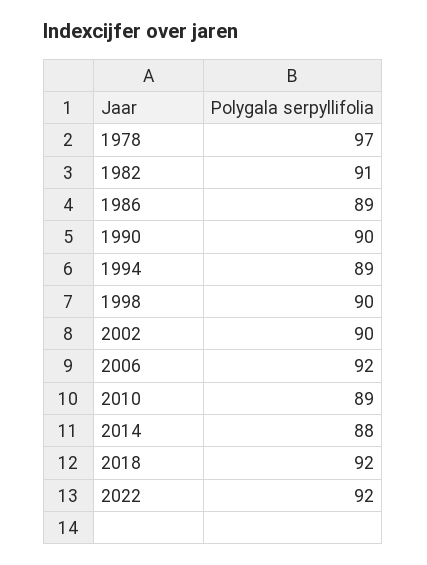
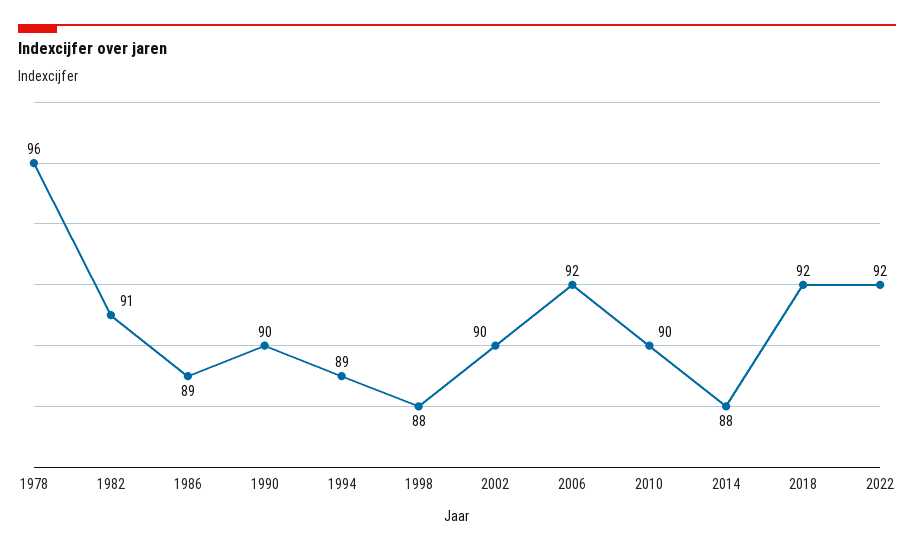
  {
-   "1978": 97,
+   "1978": 96,
    "1982": 91,
    "1986": 89,
    "1990": 90,
    "1994": 89,
-   "1998": 90,
+   "1998": 88,
    "2002": 90,
    "2006": 92,
-   "2010": 89,
+   "2010": 90,
    "2014": 88,
    "2018": 92,
    "2022": 92
  }

